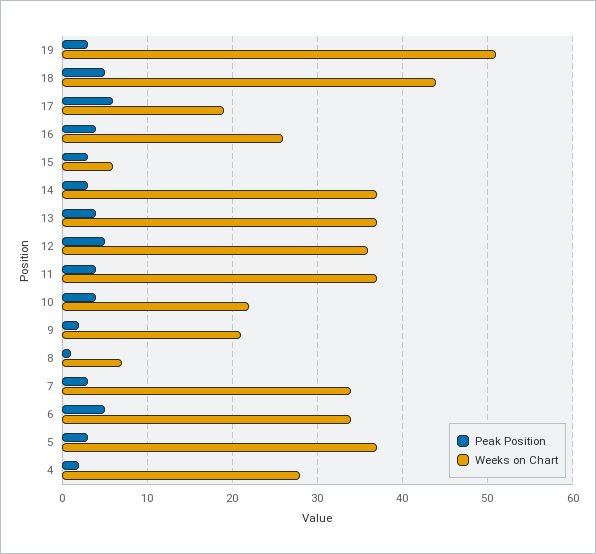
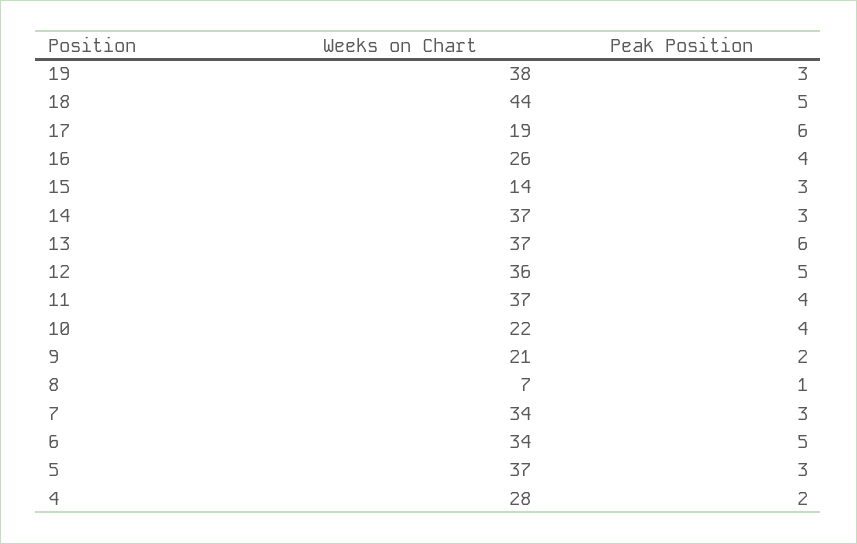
  {
    "Peak Position": {
      "19": 3,
      "18": 5,
      "17": 6,
      "16": 4,
      "15": 3,
      "14": 3,
-     "13": 4,
+     "13": 6,
      "12": 5,
      "11": 4,
      "10": 4,
      "9": 2,
      "8": 1,
      "7": 3,
      "6": 5,
      "5": 3,
      "4": 2
    },
    "Weeks on Chart": {
-     "19": 51,
+     "19": 38,
      "18": 44,
      "17": 19,
      "16": 26,
-     "15": 6,
+     "15": 14,
      "14": 37,
      "13": 37,
      "12": 36,
      "11": 37,
      "10": 22,
      "9": 21,
      "8": 7,
      "7": 34,
      "6": 34,
      "5": 37,
      "4": 28
    }
  }

